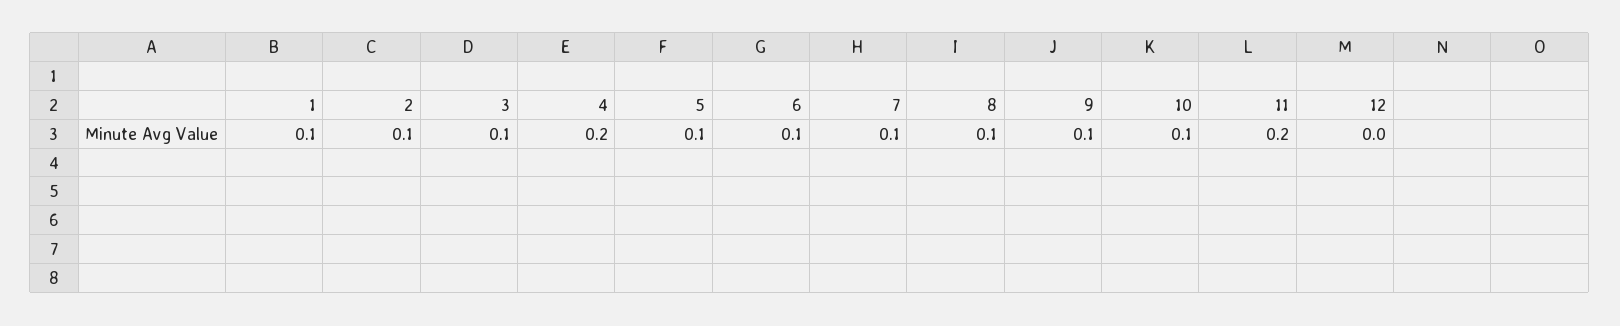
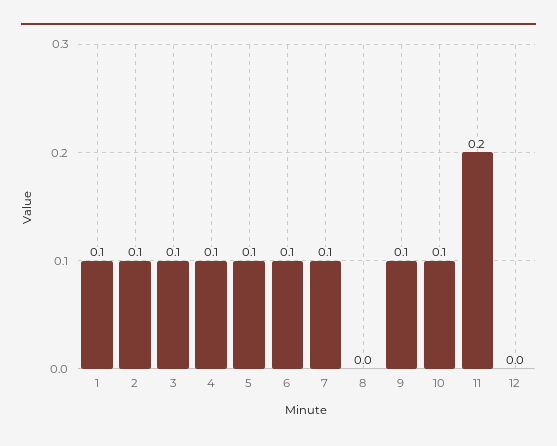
  {
    "1": 0.1,
    "2": 0.1,
    "3": 0.1,
-   "4": 0.2,
+   "4": 0.1,
    "5": 0.1,
    "6": 0.1,
    "7": 0.1,
-   "8": 0.1,
+   "8": 0,
    "9": 0.1,
    "10": 0.1,
    "11": 0.2,
    "12": 0
  }

